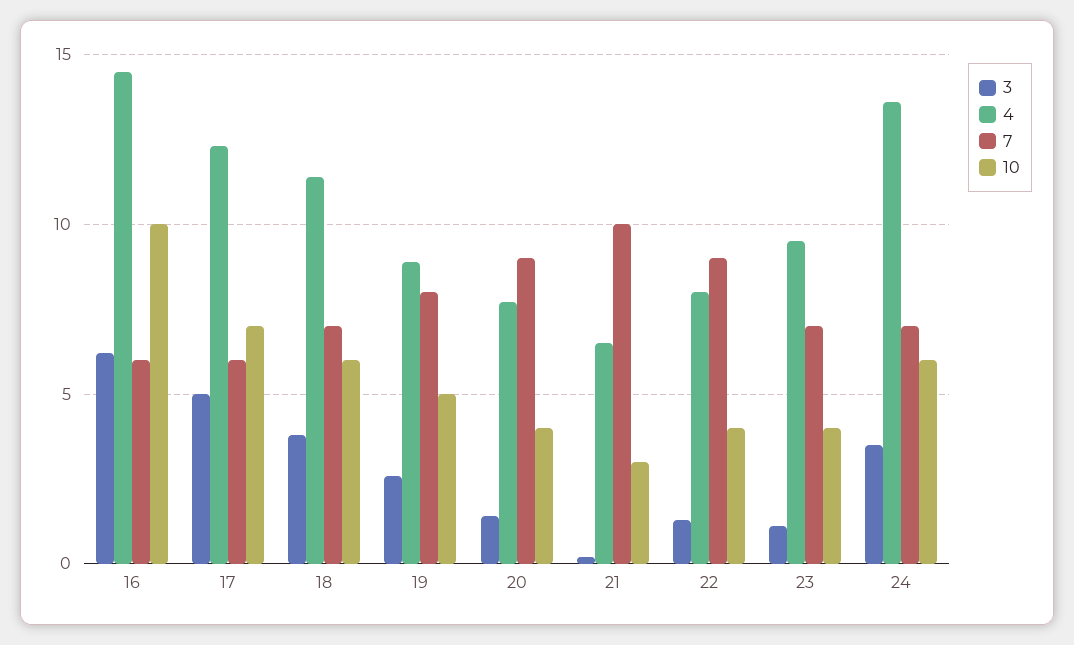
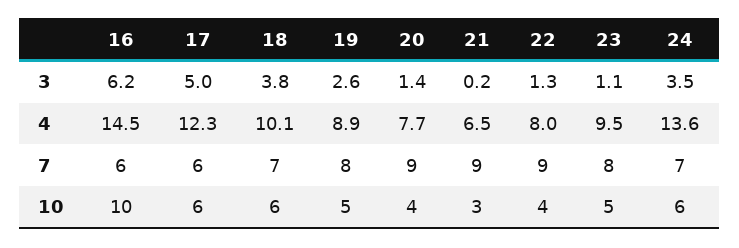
  {
    "3": {
      "16": 6.2,
      "17": 5,
      "18": 3.8,
      "19": 2.6,
      "20": 1.4,
      "21": 0.2,
      "22": 1.3,
      "23": 1.1,
      "24": 3.5
    },
    "4": {
      "16": 14.5,
      "17": 12.3,
-     "18": 11.5,
+     "18": 10.1,
      "19": 8.9,
      "20": 7.7,
      "21": 6.5,
      "22": 8,
      "23": 9.5,
      "24": 13.6
    },
    "7": {
      "16": 6,
      "17": 6,
      "18": 7,
      "19": 8,
      "20": 9,
-     "21": 10,
+     "21": 9,
      "22": 9,
-     "23": 7,
+     "23": 8,
      "24": 7
    },
    "10": {
      "16": 10,
-     "17": 7,
+     "17": 6,
      "18": 6,
      "19": 5,
      "20": 4,
      "21": 3,
      "22": 4,
-     "23": 4,
+     "23": 5,
      "24": 6
    }
  }

